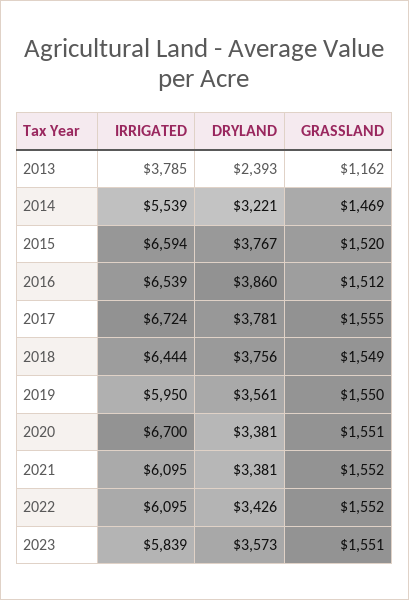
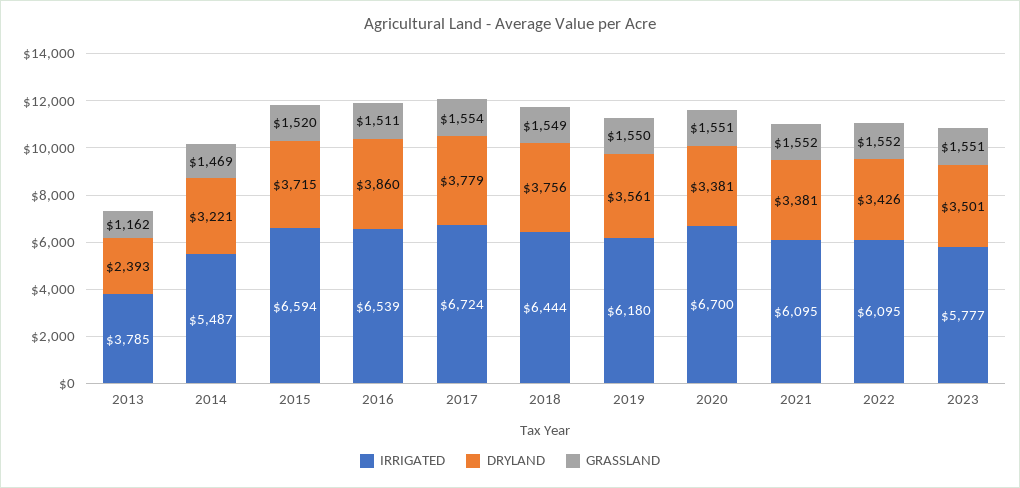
  {
    "IRRIGATED": {
      "2013": 3785,
-     "2014": 5539,
+     "2014": 5487,
      "2015": 6594,
      "2016": 6539,
      "2017": 6724,
      "2018": 6444,
-     "2019": 5950,
+     "2019": 6180,
      "2020": 6700,
      "2021": 6095,
      "2022": 6095,
-     "2023": 5839
+     "2023": 5777
    },
    "DRYLAND": {
      "2013": 2393,
      "2014": 3221,
-     "2015": 3767,
+     "2015": 3715,
      "2016": 3860,
-     "2017": 3781,
+     "2017": 3779,
      "2018": 3756,
      "2019": 3561,
      "2020": 3381,
      "2021": 3381,
      "2022": 3426,
-     "2023": 3573
+     "2023": 3501
    },
    "GRASSLAND": {
      "2013": 1162,
      "2014": 1469,
      "2015": 1520,
-     "2016": 1512,
+     "2016": 1511,
-     "2017": 1555,
+     "2017": 1554,
      "2018": 1549,
      "2019": 1550,
      "2020": 1551,
      "2021": 1552,
      "2022": 1552,
      "2023": 1551
    }
  }

